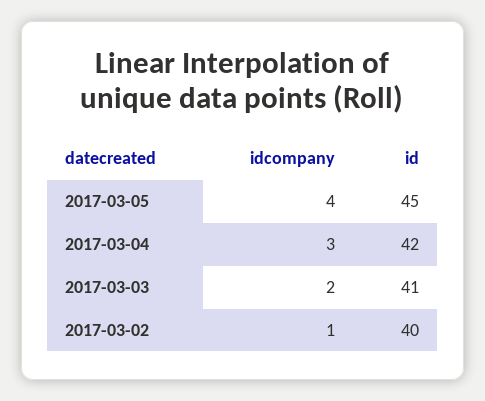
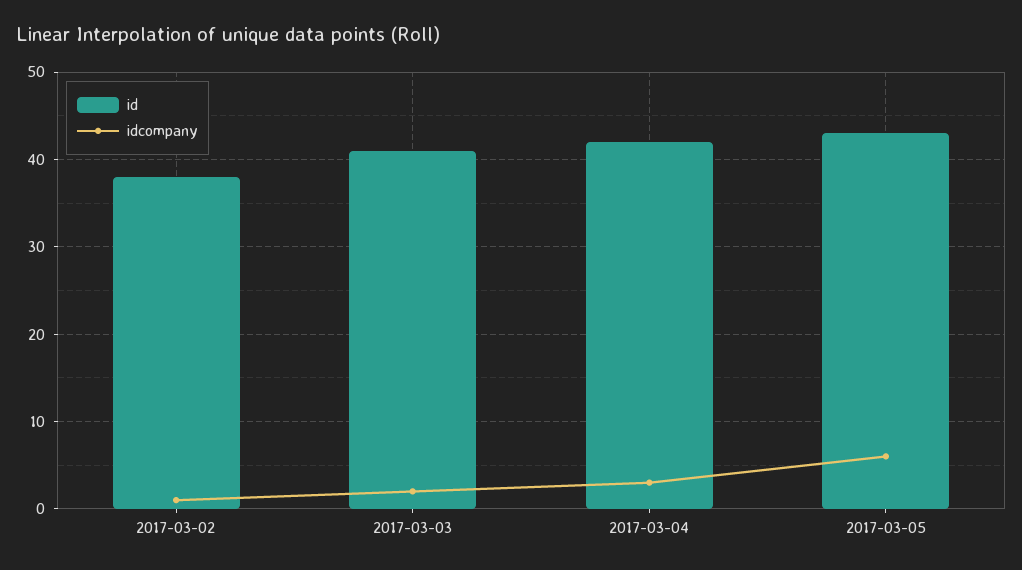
  {
    "idcompany": {
-     "2017-03-05": 4,
+     "2017-03-05": 6,
      "2017-03-04": 3,
      "2017-03-03": 2,
      "2017-03-02": 1
    },
    "id": {
-     "2017-03-05": 45,
+     "2017-03-05": 43,
      "2017-03-04": 42,
      "2017-03-03": 41,
-     "2017-03-02": 40
+     "2017-03-02": 38
    }
  }

